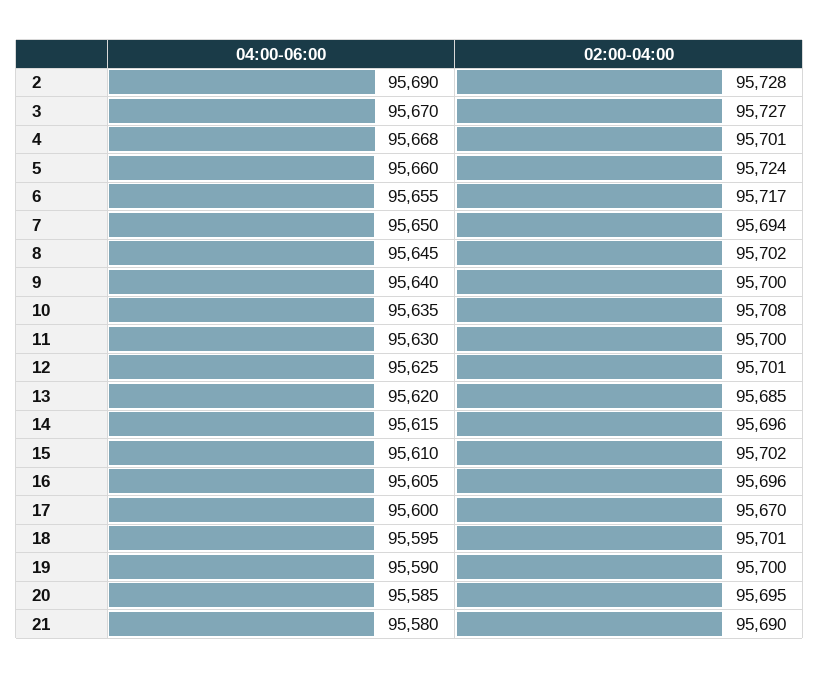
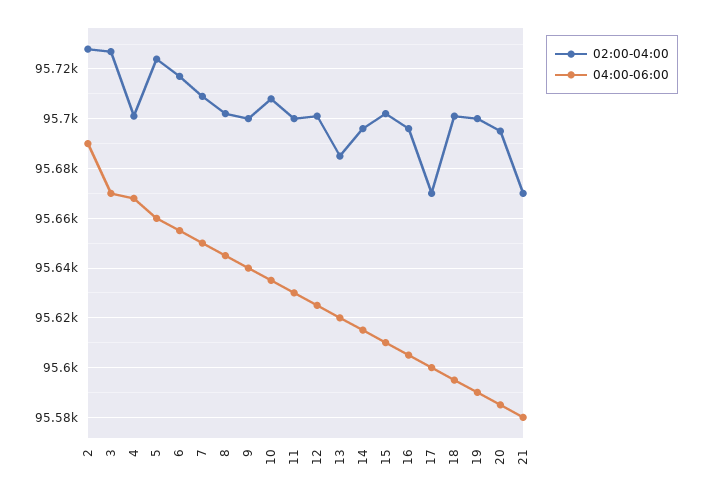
  {
    "04:00-06:00": {
      "2": 95690,
      "3": 95670,
      "4": 95668,
      "5": 95660,
      "6": 95655,
      "7": 95650,
      "8": 95645,
      "9": 95640,
      "10": 95635,
      "11": 95630,
      "12": 95625,
      "13": 95620,
      "14": 95615,
      "15": 95610,
      "16": 95605,
      "17": 95600,
      "18": 95595,
      "19": 95590,
      "20": 95585,
      "21": 95580
    },
    "02:00-04:00": {
      "2": 95728,
      "3": 95727,
      "4": 95701,
      "5": 95724,
      "6": 95717,
-     "7": 95694,
+     "7": 95710,
      "8": 95702,
      "9": 95700,
      "10": 95708,
      "11": 95700,
      "12": 95701,
      "13": 95685,
      "14": 95696,
      "15": 95702,
      "16": 95696,
      "17": 95670,
      "18": 95701,
      "19": 95700,
      "20": 95695,
-     "21": 95690
+     "21": 95670
    }
  }

